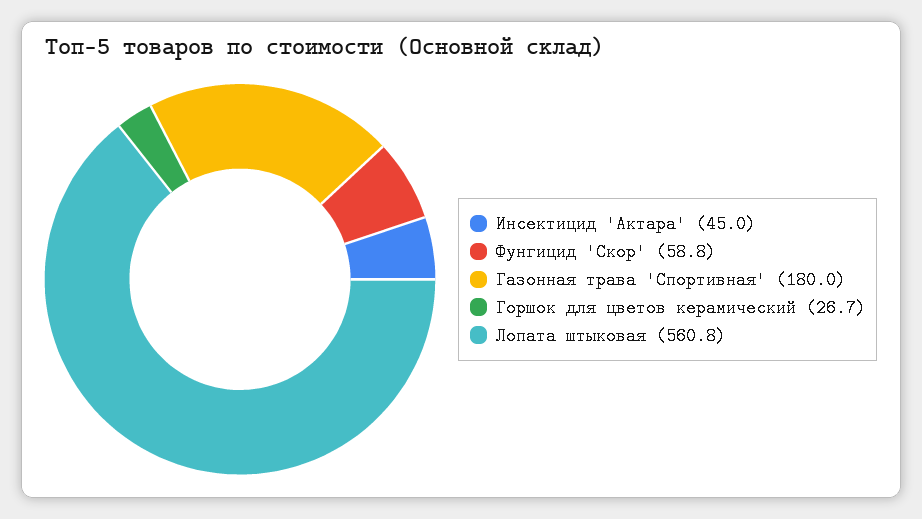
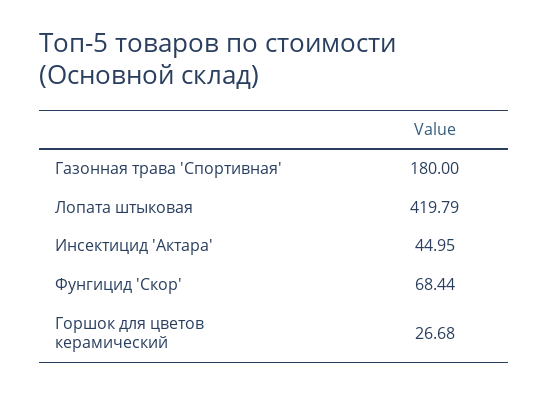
  {
    "Инсектицид 'Актара'": 44.95,
-   "Фунгицид 'Скор'": 58.8,
+   "Фунгицид 'Скор'": 68.44,
    "Газонная трава 'Спортивная'": 180,
    "Горшок для цветов керамический": 26.68,
-   "Лопата штыковая": 560.8
+   "Лопата штыковая": 419.79
  }

